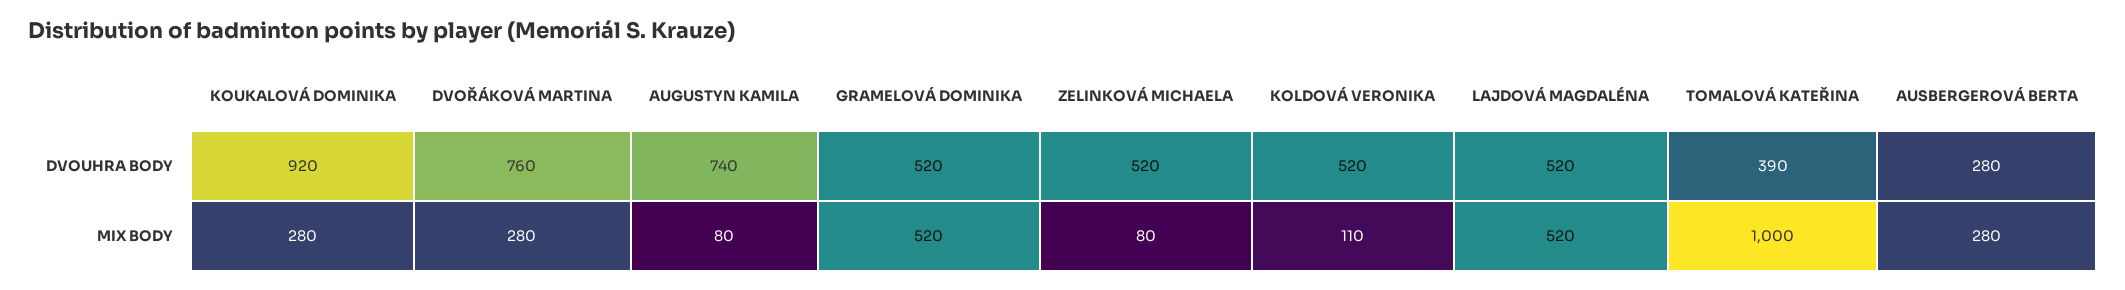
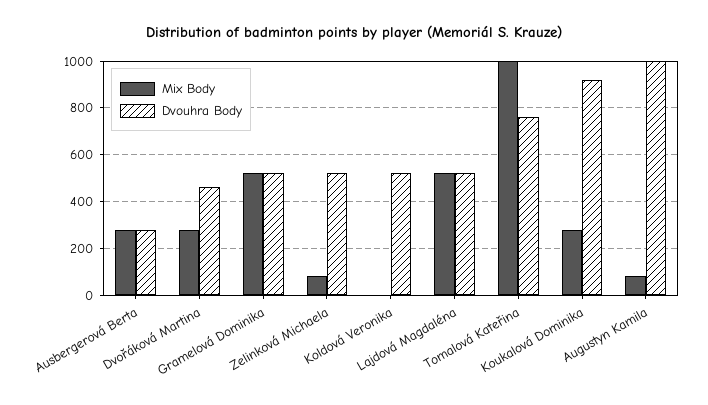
  {
    "DVOUHRA BODY": {
      "KOUKALOVÁ DOMINIKA": 920,
-     "DVOŘÁKOVÁ MARTINA": 760,
+     "DVOŘÁKOVÁ MARTINA": 450,
-     "AUGUSTYN KAMILA": 740,
+     "AUGUSTYN KAMILA": 1000,
      "GRAMELOVÁ DOMINIKA": 520,
      "ZELINKOVÁ MICHAELA": 520,
      "KOLDOVÁ VERONIKA": 520,
      "LAJDOVÁ MAGDALÉNA": 520,
-     "TOMALOVÁ KATEŘINA": 390,
+     "TOMALOVÁ KATEŘINA": 750,
      "AUSBERGEROVÁ BERTA": 280
    },
    "MIX BODY": {
      "KOUKALOVÁ DOMINIKA": 280,
      "DVOŘÁKOVÁ MARTINA": 280,
      "AUGUSTYN KAMILA": 80,
      "GRAMELOVÁ DOMINIKA": 520,
      "ZELINKOVÁ MICHAELA": 80,
-     "KOLDOVÁ VERONIKA": 110,
+     "KOLDOVÁ VERONIKA": 0,
      "LAJDOVÁ MAGDALÉNA": 520,
      "TOMALOVÁ KATEŘINA": 1000,
      "AUSBERGEROVÁ BERTA": 280
    }
  }

